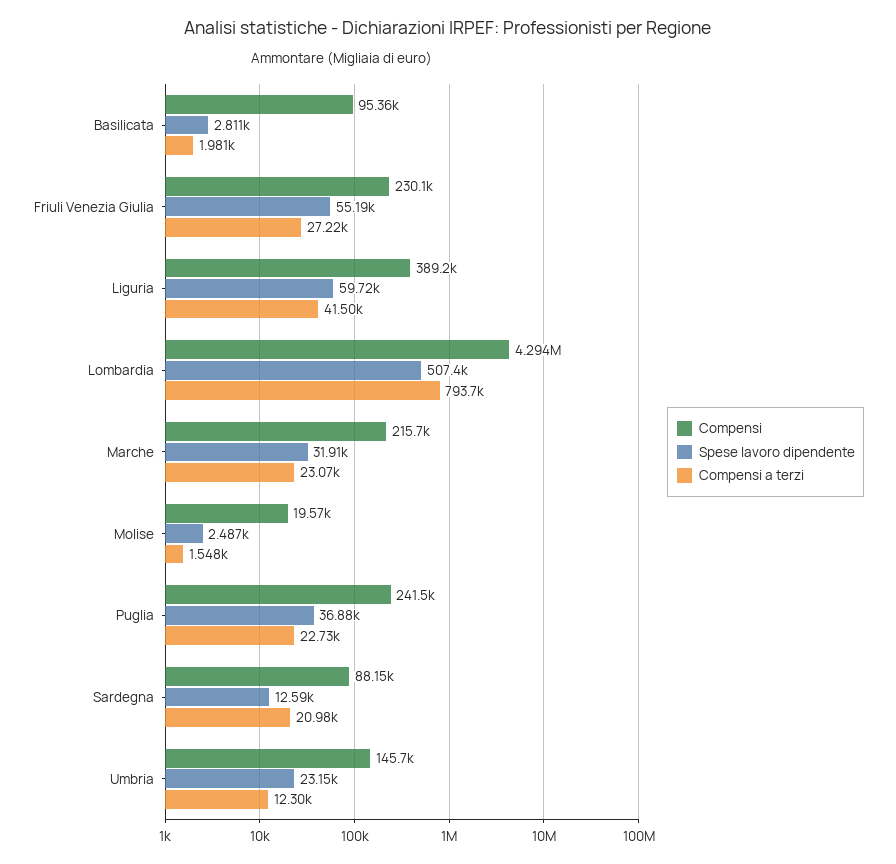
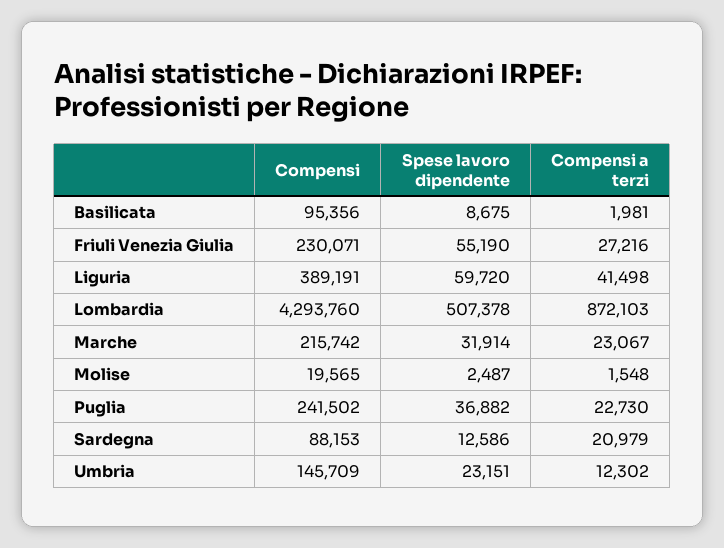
  {
    "Compensi": {
      "Basilicata": 95356,
      "Friuli Venezia Giulia": 230071,
      "Liguria": 389191,
      "Lombardia": 4293760,
      "Marche": 215742,
      "Molise": 19565,
      "Puglia": 241502,
      "Sardegna": 88153,
      "Umbria": 145709
    },
    "Spese lavoro dipendente": {
-     "Basilicata": 2811,
+     "Basilicata": 8675,
      "Friuli Venezia Giulia": 55190,
      "Liguria": 59720,
      "Lombardia": 507378,
      "Marche": 31914,
      "Molise": 2487,
      "Puglia": 36882,
      "Sardegna": 12586,
      "Umbria": 23151
    },
    "Compensi a terzi": {
      "Basilicata": 1981,
      "Friuli Venezia Giulia": 27216,
      "Liguria": 41498,
-     "Lombardia": 793700,
+     "Lombardia": 872103,
      "Marche": 23067,
      "Molise": 1548,
      "Puglia": 22730,
      "Sardegna": 20979,
      "Umbria": 12302
    }
  }

